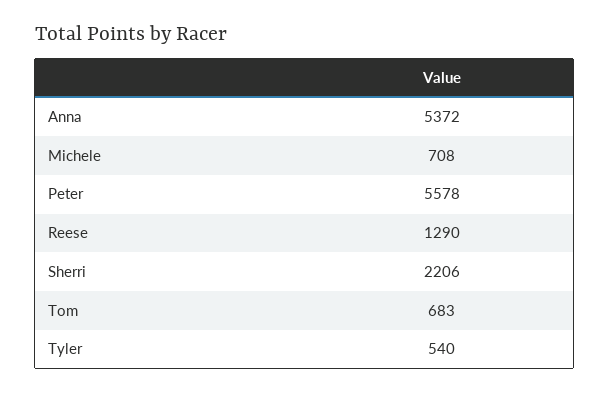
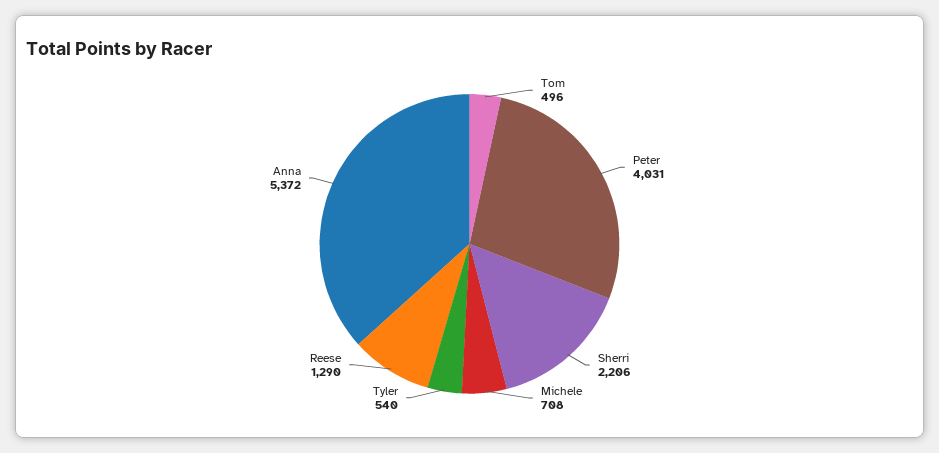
  {
    "Anna": 5372,
    "Michele": 708,
-   "Peter": 5578,
+   "Peter": 4031,
    "Reese": 1290,
    "Sherri": 2206,
-   "Tom": 683,
+   "Tom": 496,
    "Tyler": 540
  }

